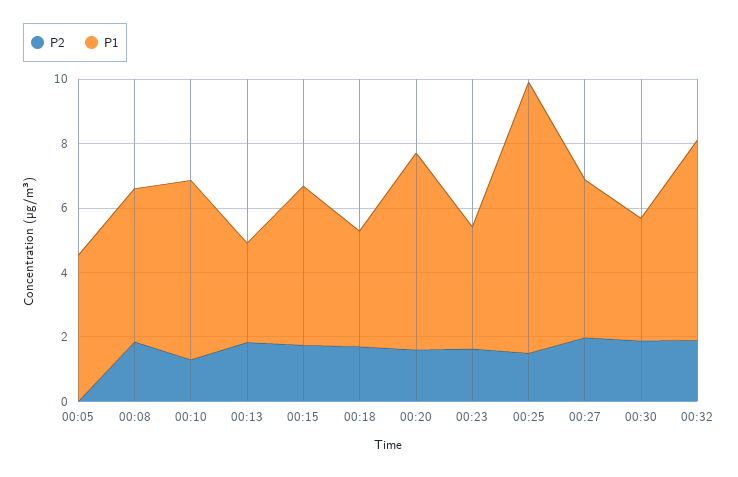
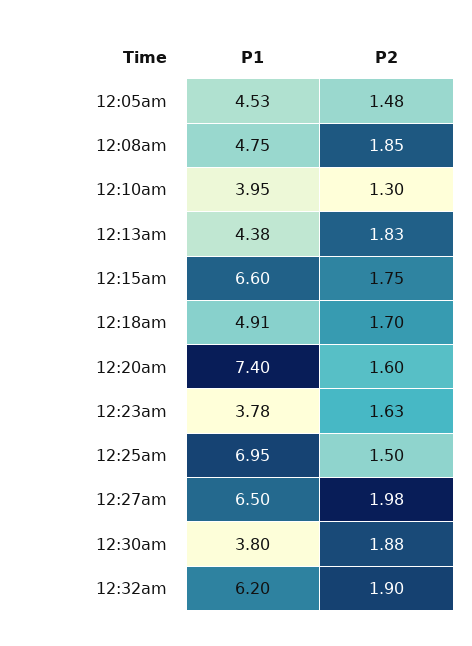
  {
    "P2": {
-     "00:05": 0,
+     "00:05": 1.48,
      "00:08": 1.85,
      "00:10": 1.3,
      "00:13": 1.83,
      "00:15": 1.75,
      "00:18": 1.7,
      "00:20": 1.6,
      "00:23": 1.63,
      "00:25": 1.5,
      "00:27": 1.98,
      "00:30": 1.88,
      "00:32": 1.9
    },
    "P1": {
      "00:05": 4.53,
      "00:08": 4.75,
-     "00:10": 5.5,
+     "00:10": 3.95,
-     "00:13": 3,
+     "00:13": 4.38,
-     "00:15": 5,
+     "00:15": 6.6,
-     "00:18": 3.5,
+     "00:18": 4.91,
-     "00:20": 6,
+     "00:20": 7.4,
      "00:23": 3.78,
-     "00:25": 8.5,
+     "00:25": 6.95,
-     "00:27": 5,
+     "00:27": 6.5,
      "00:30": 3.8,
      "00:32": 6.2
    }
  }

